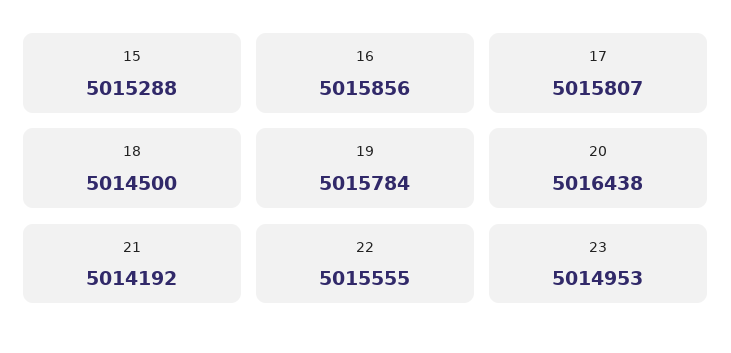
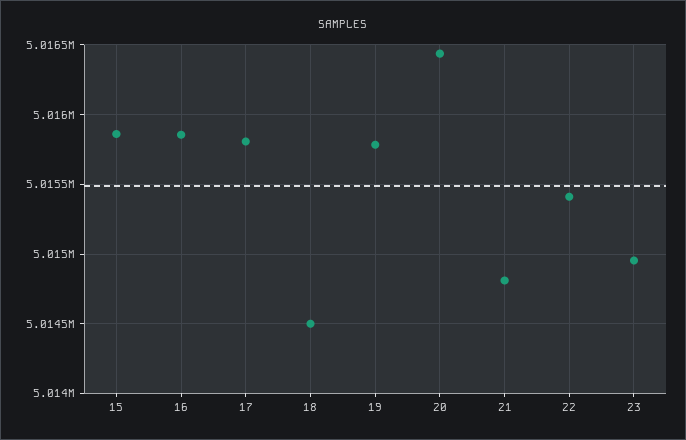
  {
-   "15": 5015288,
+   "15": 5015850,
    "16": 5015856,
    "17": 5015807,
    "18": 5014500,
    "19": 5015784,
    "20": 5016438,
-   "21": 5014192,
+   "21": 5014800,
-   "22": 5015555,
+   "22": 5015400,
    "23": 5014953
  }

